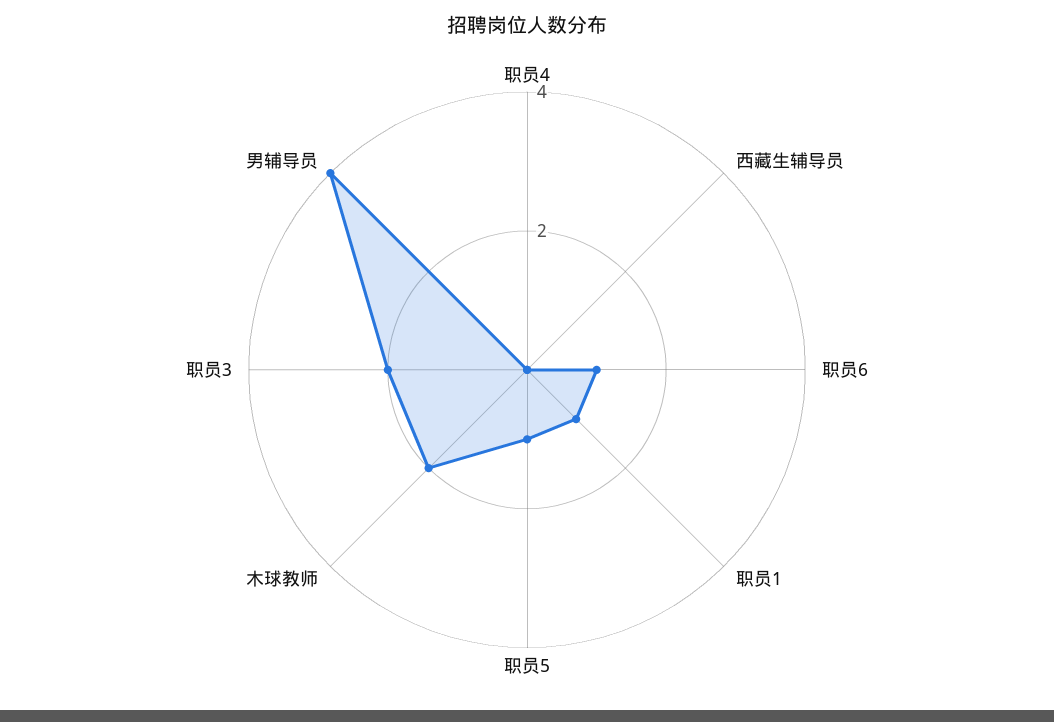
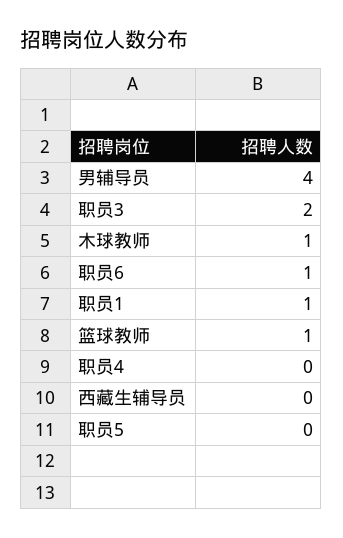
  {
    "职员4": 0,
    "西藏生辅导员": 0,
    "职员6": 1,
    "职员1": 1,
-   "职员5": 1,
+   "职员5": 0,
-   "木球教师": 2,
+   "木球教师": 1,
    "职员3": 2,
-   "男辅导员": 4
+   "男辅导员": 4,
+   "篮球教师": 1
  }

